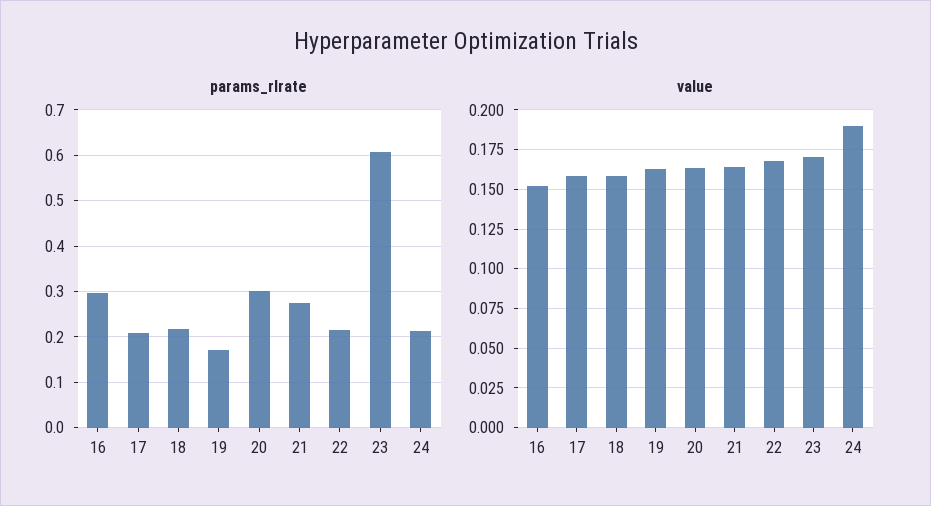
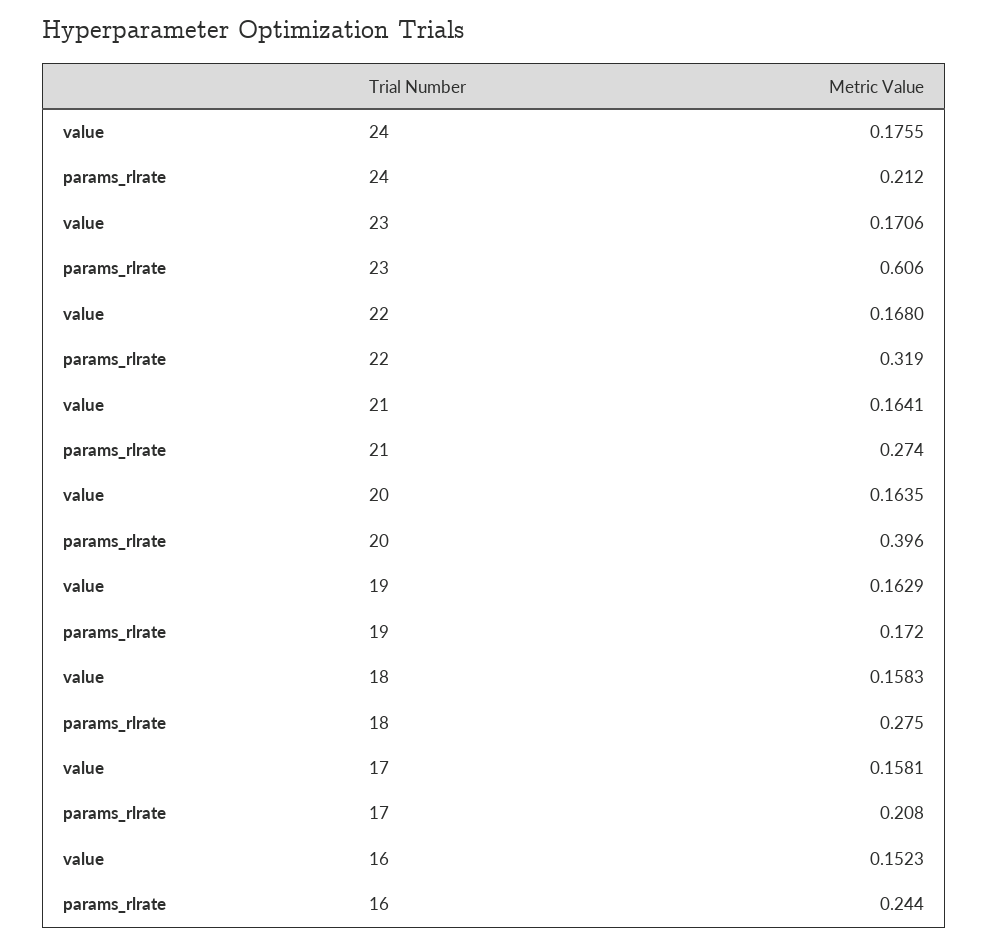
  {
    "params_rlrate": {
-     "16": 0.3,
+     "16": 0.244,
      "17": 0.208,
-     "18": 0.22,
+     "18": 0.275,
      "19": 0.172,
-     "20": 0.3,
+     "20": 0.396,
      "21": 0.274,
-     "22": 0.22,
+     "22": 0.319,
      "23": 0.606,
      "24": 0.212
    },
    "value": {
      "16": 0.1523,
      "17": 0.1581,
      "18": 0.1583,
      "19": 0.1629,
      "20": 0.1635,
      "21": 0.1641,
      "22": 0.168,
      "23": 0.1706,
-     "24": 0.19
+     "24": 0.1755
    }
  }

